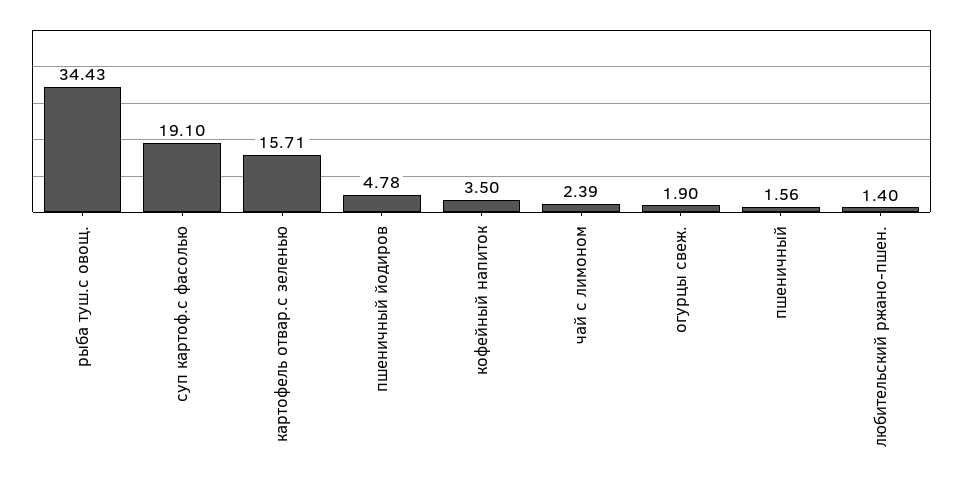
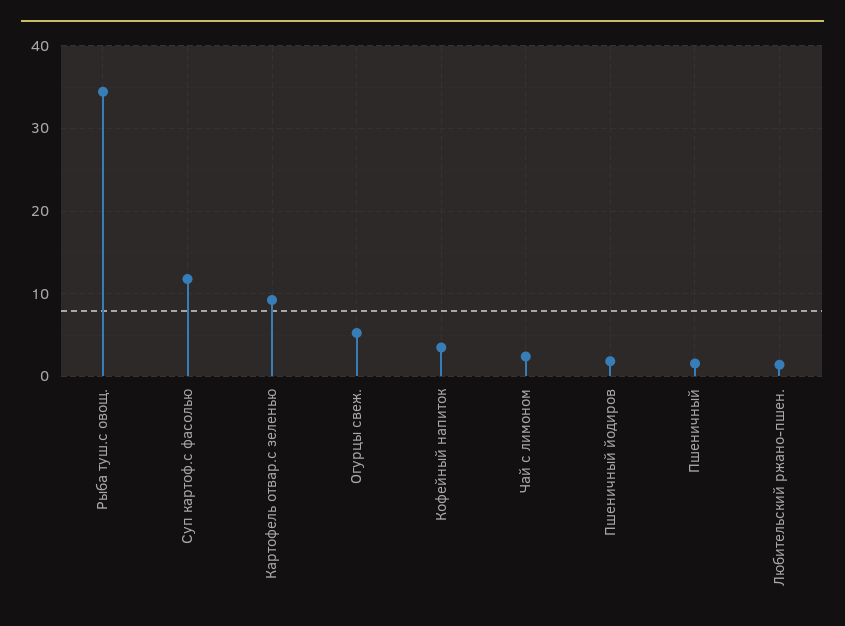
  {
    "рыба туш.с овощ.": 34.43,
-   "суп картоф.с фасолью": 19.1,
+   "суп картоф.с фасолью": 12,
-   "картофель отвар.с зеленью": 15.71,
+   "картофель отвар.с зеленью": 9,
-   "пшеничный йодиров": 4.78,
+   "пшеничный йодиров": 2,
    "кофейный напиток": 3.5,
    "чай с лимоном": 2.39,
-   "огурцы свеж.": 1.9,
+   "огурцы свеж.": 5,
    "пшеничный": 1.56,
    "любительский ржано-пшен.": 1.4
  }

